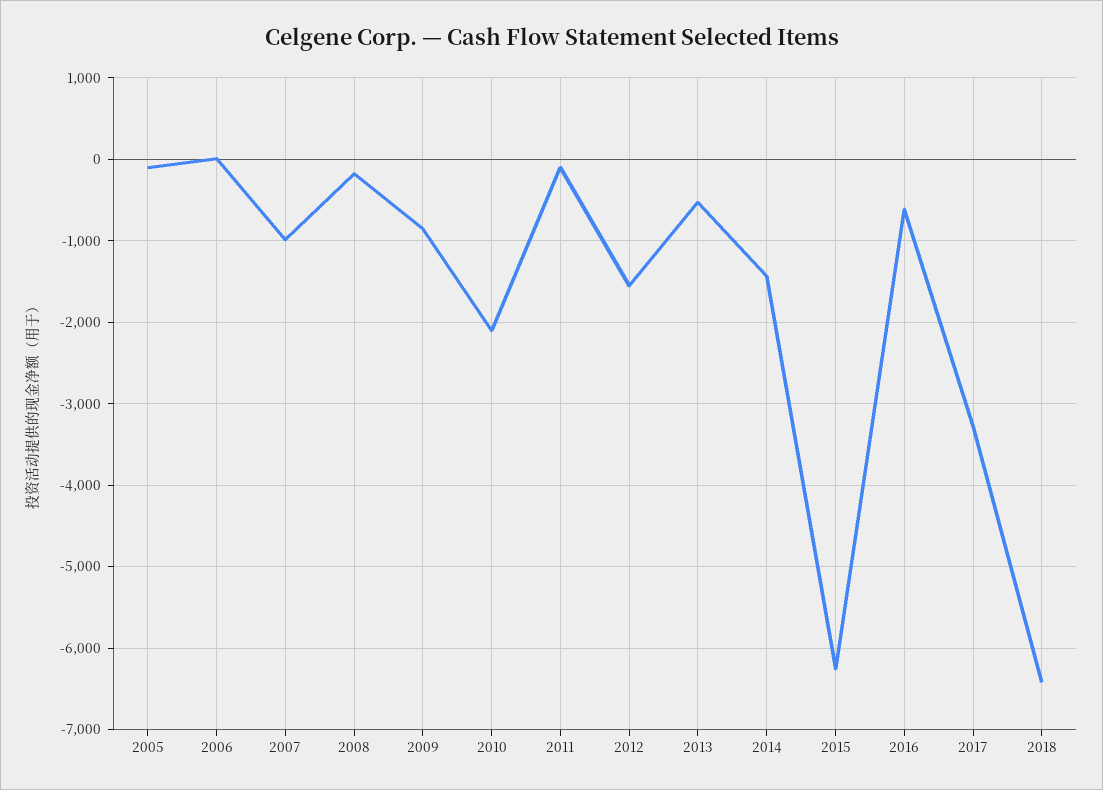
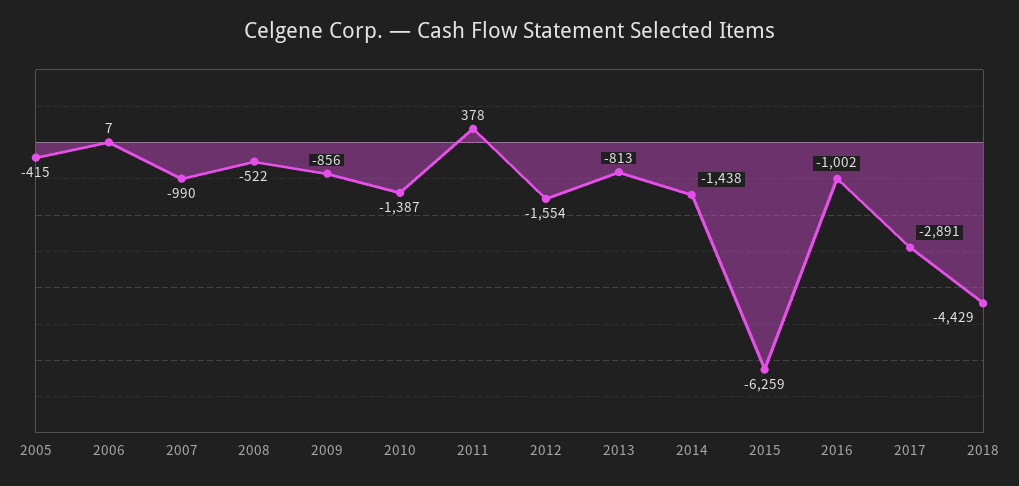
  {
-   "2005": -100,
+   "2005": -415,
    "2006": 7,
    "2007": -990,
-   "2008": -200,
+   "2008": -522,
    "2009": -856,
-   "2010": -2100,
+   "2010": -1387,
-   "2011": -100,
+   "2011": 378,
    "2012": -1554,
-   "2013": -500,
+   "2013": -813,
    "2014": -1438,
    "2015": -6259,
-   "2016": -600,
+   "2016": -1002,
-   "2017": -3300,
+   "2017": -2891,
-   "2018": -6400
+   "2018": -4429
  }

